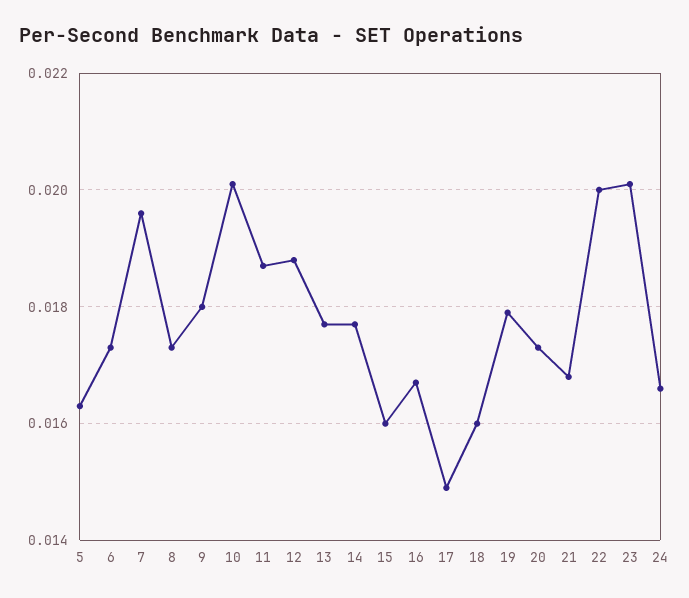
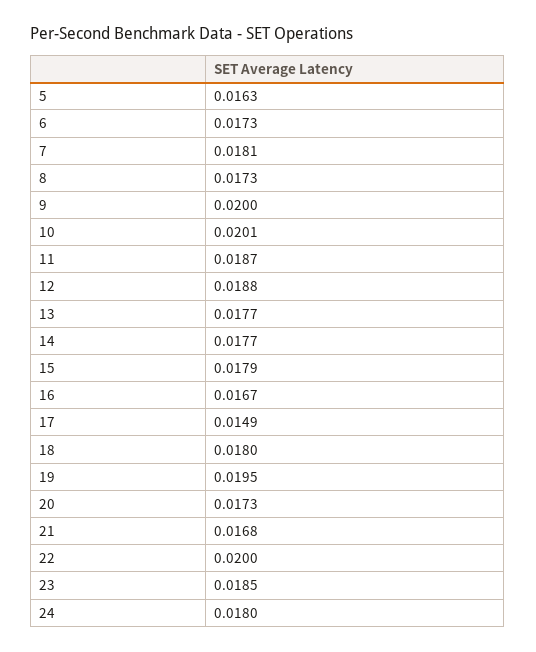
  {
    "5": 0.0163,
    "6": 0.0173,
-   "7": 0.0195,
+   "7": 0.0181,
    "8": 0.0173,
-   "9": 0.018,
+   "9": 0.02,
    "10": 0.0201,
    "11": 0.0187,
    "12": 0.0188,
    "13": 0.0177,
    "14": 0.0177,
-   "15": 0.016,
+   "15": 0.0179,
    "16": 0.0167,
    "17": 0.0149,
-   "18": 0.016,
+   "18": 0.018,
-   "19": 0.018,
+   "19": 0.0195,
    "20": 0.0173,
    "21": 0.0168,
    "22": 0.02,
-   "23": 0.02,
+   "23": 0.0185,
-   "24": 0.0165
+   "24": 0.018
  }

